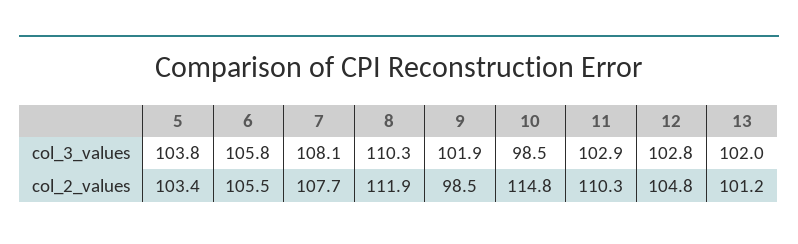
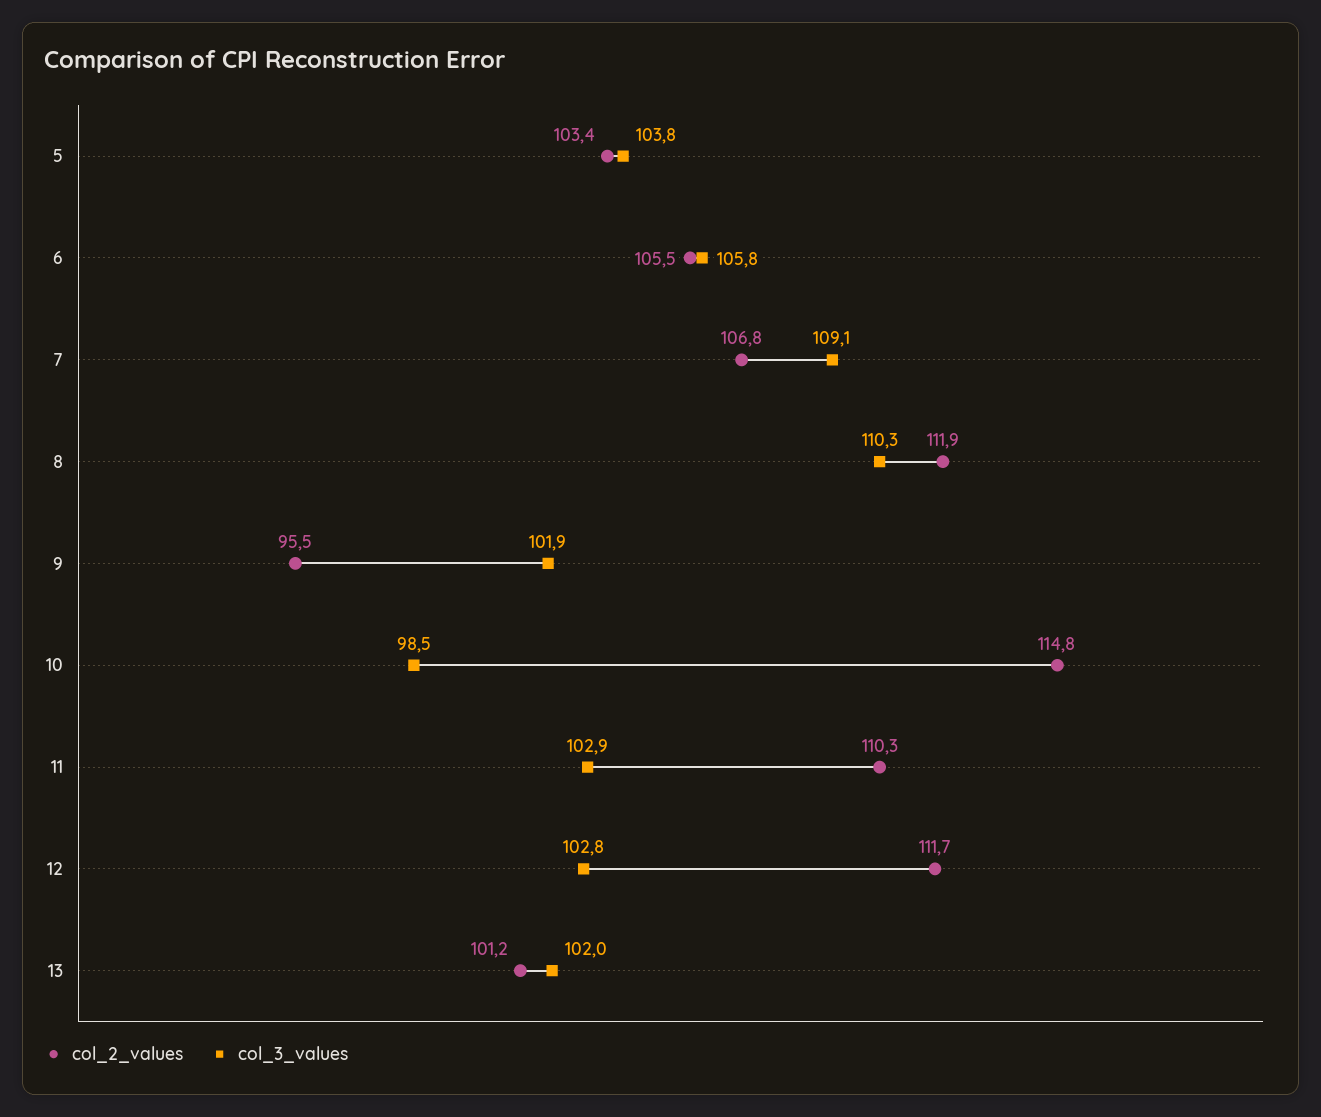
  {
    "col_3_values": {
      "5": 103.8,
      "6": 105.8,
-     "7": 108.1,
+     "7": 109.1,
      "8": 110.3,
      "9": 101.9,
      "10": 98.5,
      "11": 102.9,
      "12": 102.8,
      "13": 102
    },
    "col_2_values": {
      "5": 103.4,
      "6": 105.5,
-     "7": 107.7,
+     "7": 106.8,
      "8": 111.9,
-     "9": 98.5,
+     "9": 95.5,
      "10": 114.8,
      "11": 110.3,
-     "12": 104.8,
+     "12": 111.7,
      "13": 101.2
    }
  }

